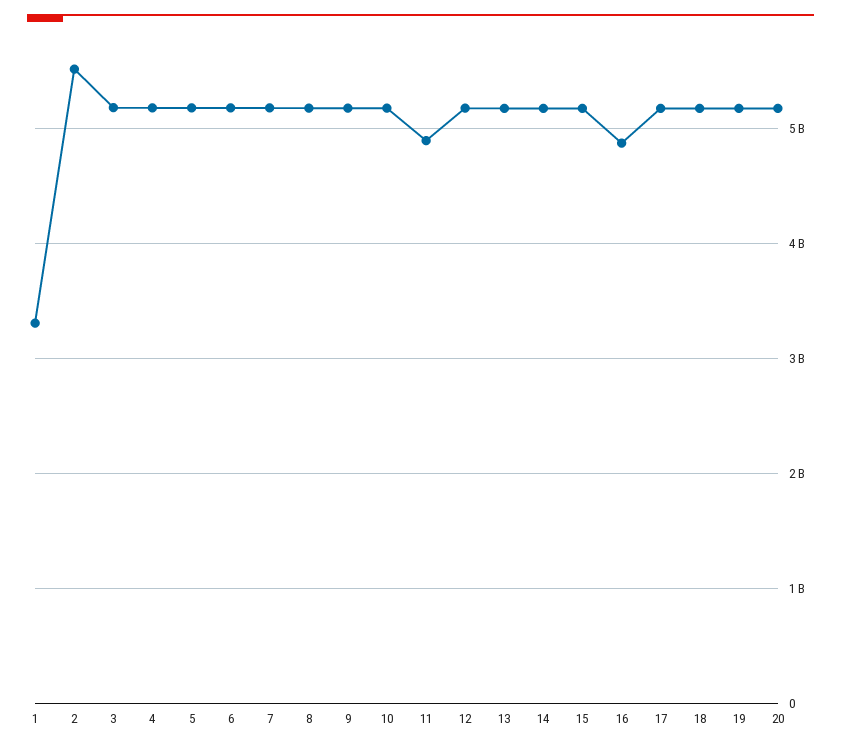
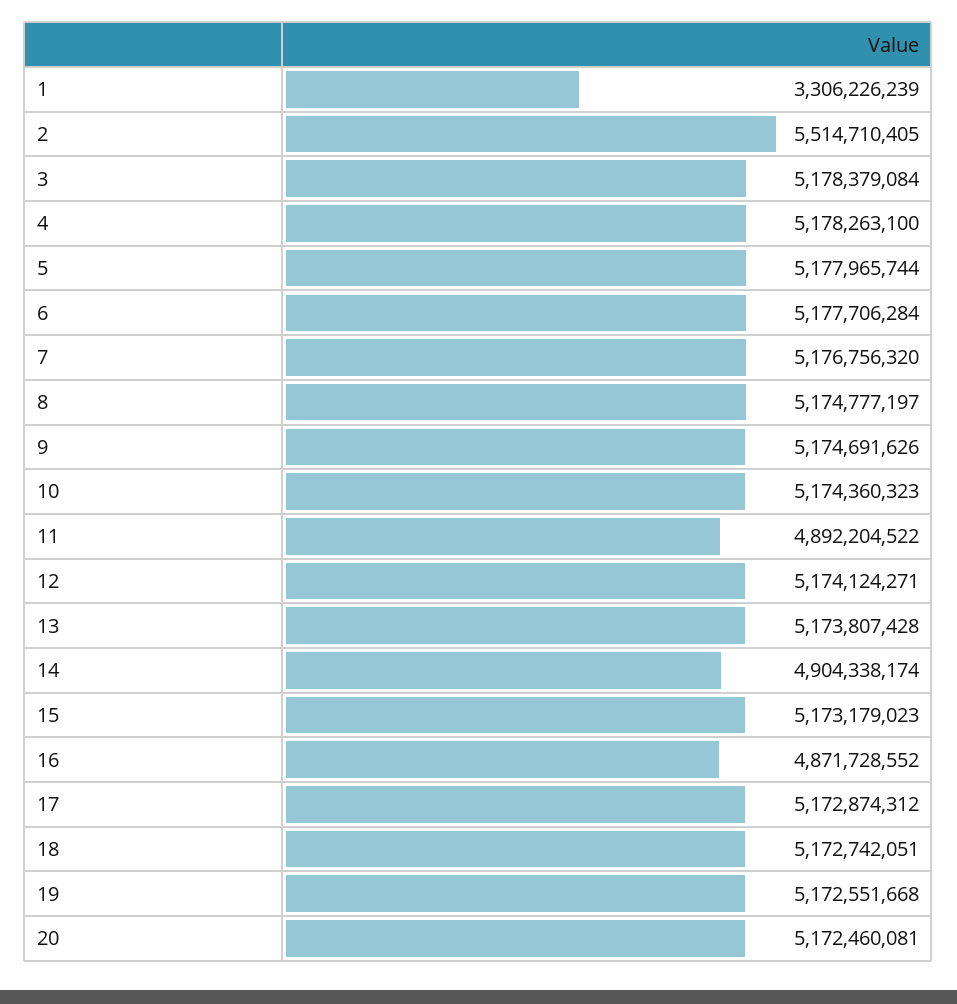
  {
    "1": 3306226239,
    "2": 5514710405,
    "3": 5178379084,
    "4": 5178263100,
    "5": 5177965744,
    "6": 5177706284,
    "7": 5176756320,
    "8": 5174777197,
    "9": 5174691626,
    "10": 5174360323,
    "11": 4892204522,
    "12": 5174124271,
    "13": 5173807428,
-   "14": 5200000000,
+   "14": 4904338174,
    "15": 5173179023,
    "16": 4871728552,
    "17": 5172874312,
    "18": 5172742051,
    "19": 5172551668,
    "20": 5172460081
  }

